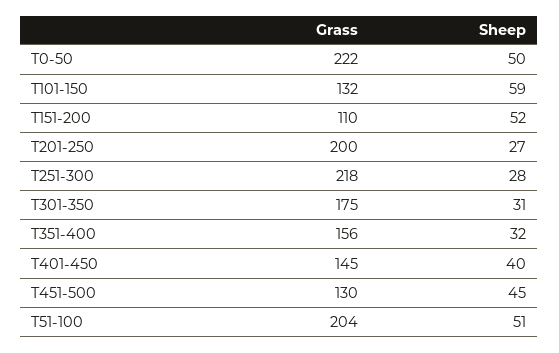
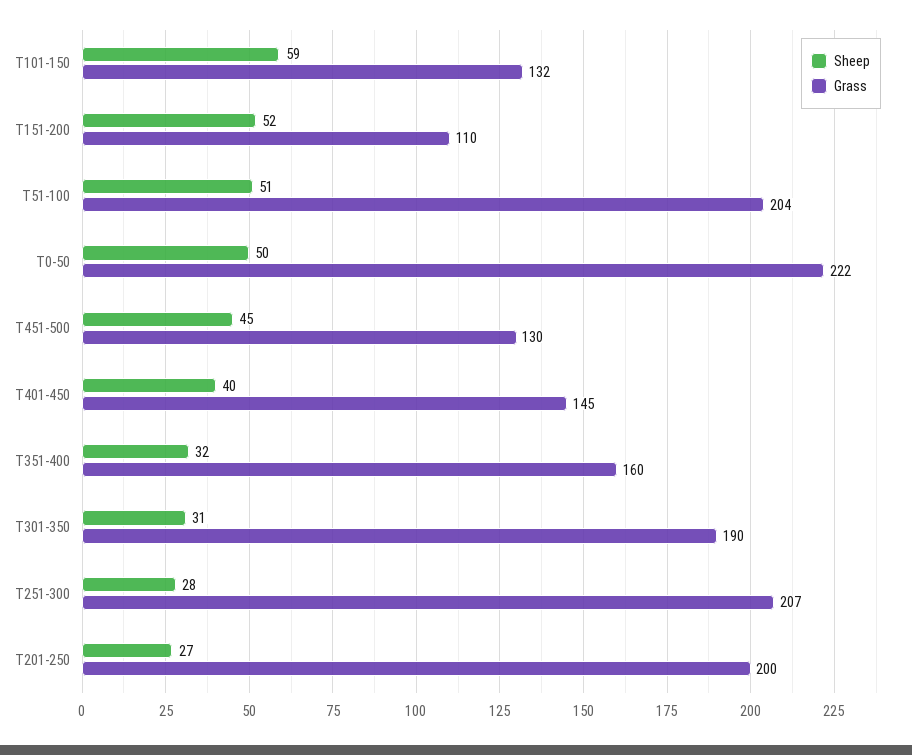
  {
    "Grass": {
      "T0-50": 222,
      "T101-150": 132,
      "T151-200": 110,
      "T201-250": 200,
-     "T251-300": 218,
+     "T251-300": 207,
-     "T301-350": 175,
+     "T301-350": 190,
-     "T351-400": 156,
+     "T351-400": 160,
      "T401-450": 145,
      "T451-500": 130,
      "T51-100": 204
    },
    "Sheep": {
      "T0-50": 50,
      "T101-150": 59,
      "T151-200": 52,
      "T201-250": 27,
      "T251-300": 28,
      "T301-350": 31,
      "T351-400": 32,
      "T401-450": 40,
      "T451-500": 45,
      "T51-100": 51
    }
  }

